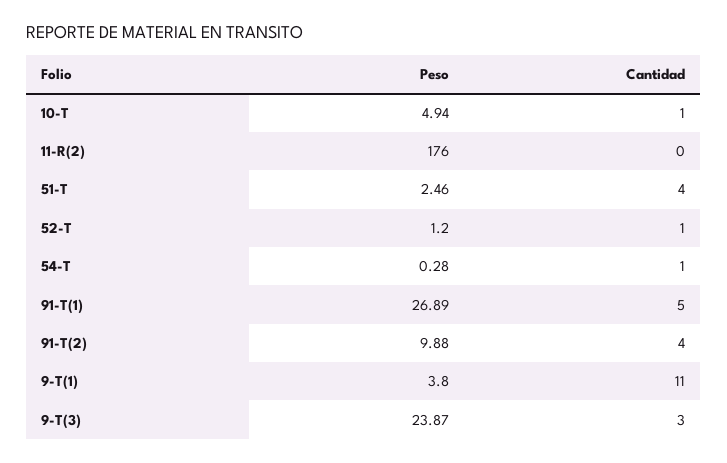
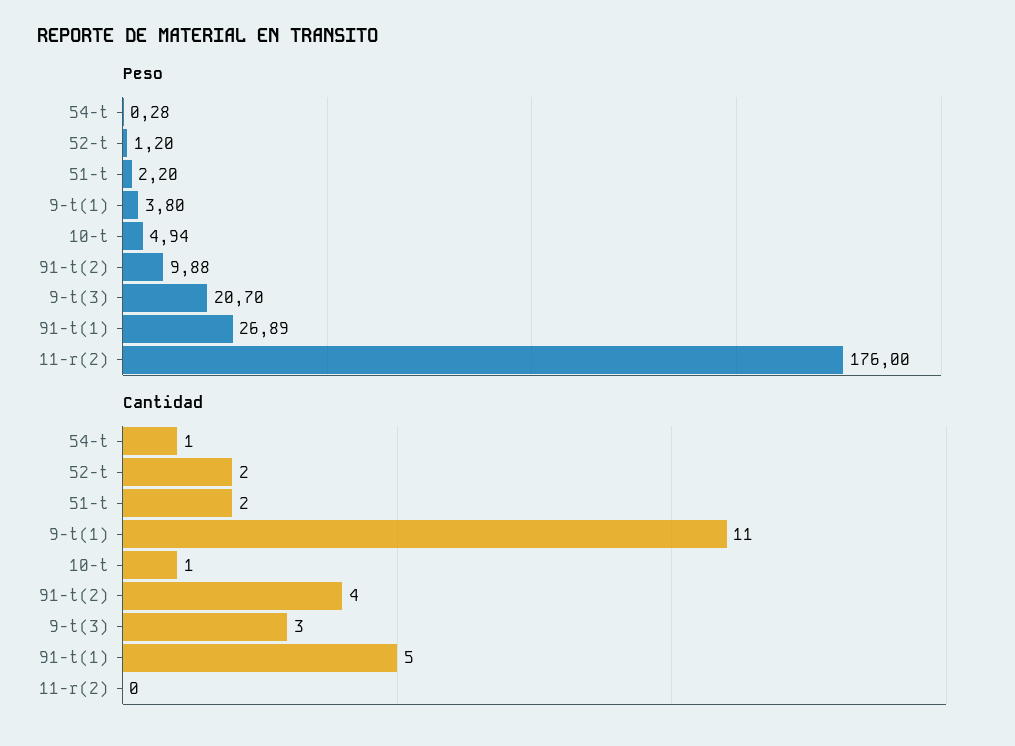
  {
    "Peso": {
      "10-T": 4.94,
      "11-R(2)": 176,
-     "51-T": 2.46,
+     "51-T": 2.2,
      "52-T": 1.2,
      "54-T": 0.28,
      "91-T(1)": 26.89,
      "91-T(2)": 9.88,
      "9-T(1)": 3.8,
-     "9-T(3)": 23.87
+     "9-T(3)": 20.7
    },
    "Cantidad": {
      "10-T": 1,
      "11-R(2)": 0,
-     "51-T": 4,
+     "51-T": 2,
-     "52-T": 1,
+     "52-T": 2,
      "54-T": 1,
      "91-T(1)": 5,
      "91-T(2)": 4,
      "9-T(1)": 11,
      "9-T(3)": 3
    }
  }

